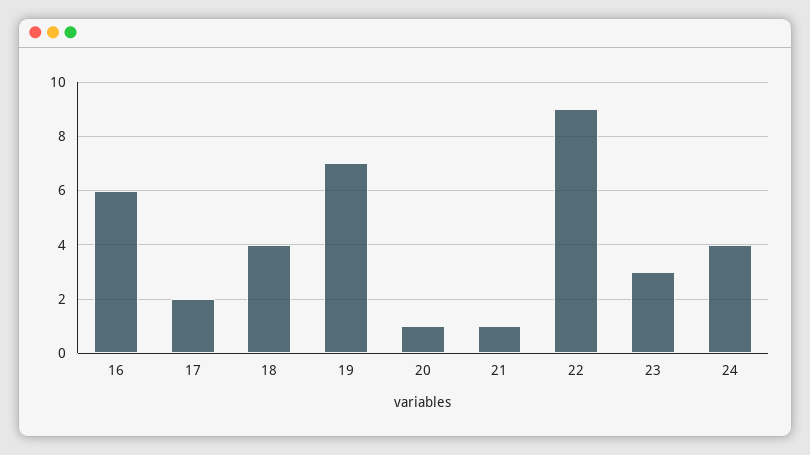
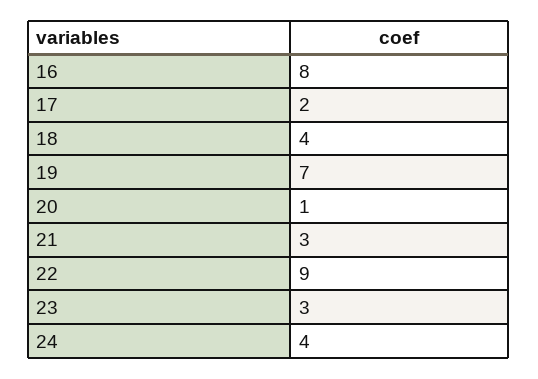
  {
-   "16": 6,
+   "16": 8,
    "17": 2,
    "18": 4,
    "19": 7,
    "20": 1,
-   "21": 1,
+   "21": 3,
    "22": 9,
    "23": 3,
    "24": 4
  }

